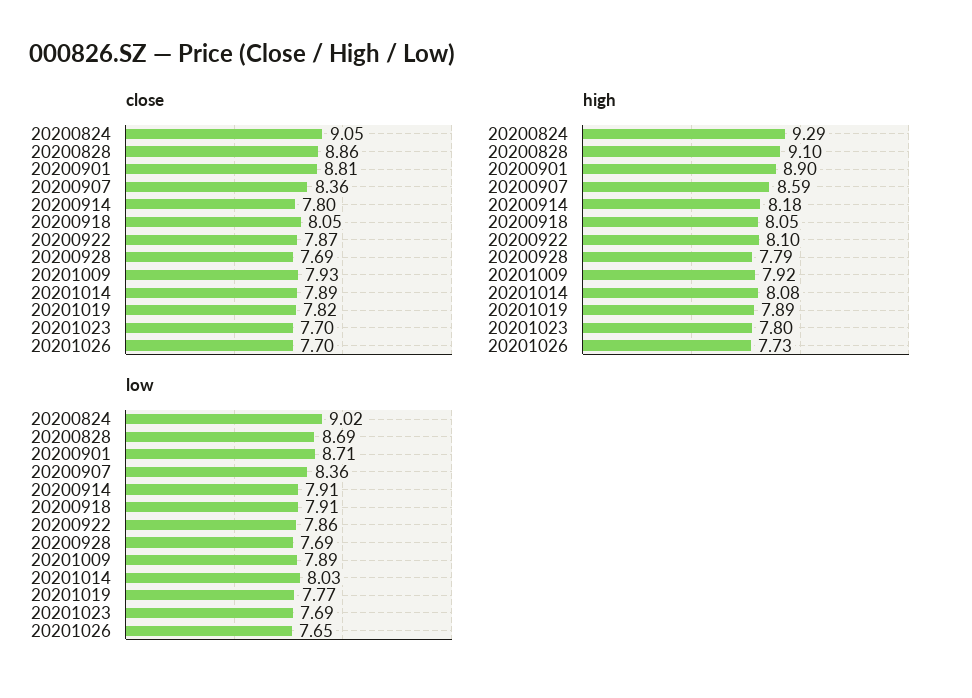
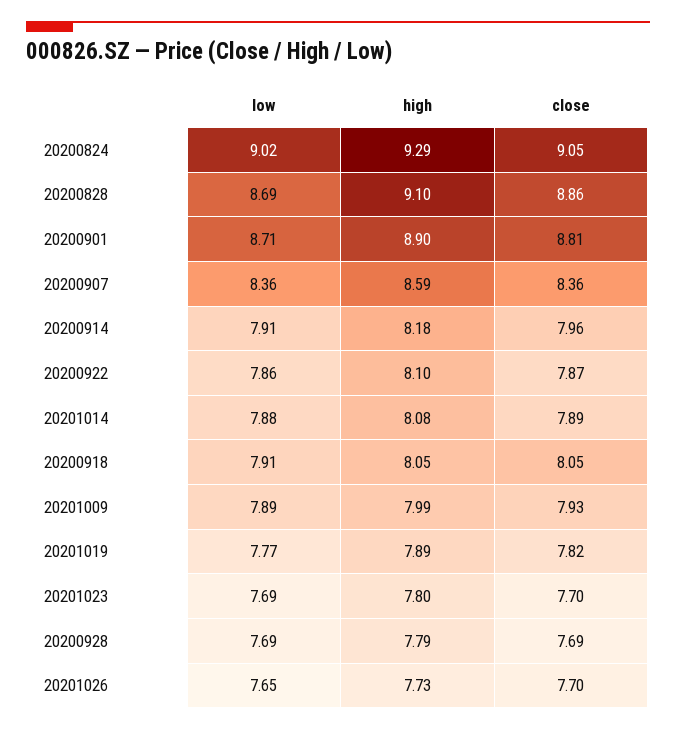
  {
    "close": {
      "20200824": 9.05,
      "20200828": 8.86,
      "20200901": 8.81,
      "20200907": 8.36,
-     "20200914": 7.8,
+     "20200914": 7.96,
      "20200918": 8.05,
      "20200922": 7.87,
      "20200928": 7.69,
      "20201009": 7.93,
      "20201014": 7.89,
      "20201019": 7.82,
      "20201023": 7.7,
      "20201026": 7.7
    },
    "high": {
      "20200824": 9.29,
      "20200828": 9.1,
      "20200901": 8.9,
      "20200907": 8.59,
      "20200914": 8.18,
      "20200918": 8.05,
      "20200922": 8.1,
      "20200928": 7.79,
-     "20201009": 7.92,
+     "20201009": 7.99,
      "20201014": 8.08,
      "20201019": 7.89,
      "20201023": 7.8,
      "20201026": 7.73
    },
    "low": {
      "20200824": 9.02,
      "20200828": 8.69,
      "20200901": 8.71,
      "20200907": 8.36,
      "20200914": 7.91,
      "20200918": 7.91,
      "20200922": 7.86,
      "20200928": 7.69,
      "20201009": 7.89,
-     "20201014": 8.03,
+     "20201014": 7.88,
      "20201019": 7.77,
      "20201023": 7.69,
      "20201026": 7.65
    }
  }

